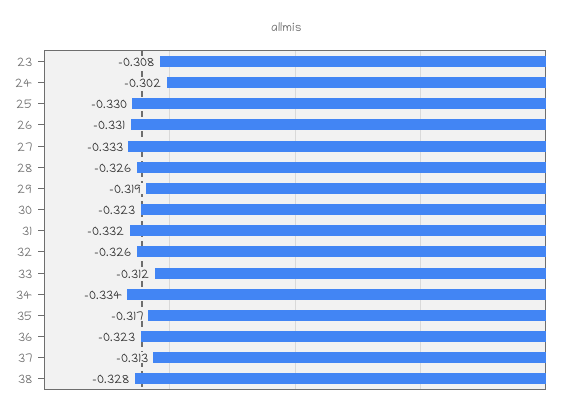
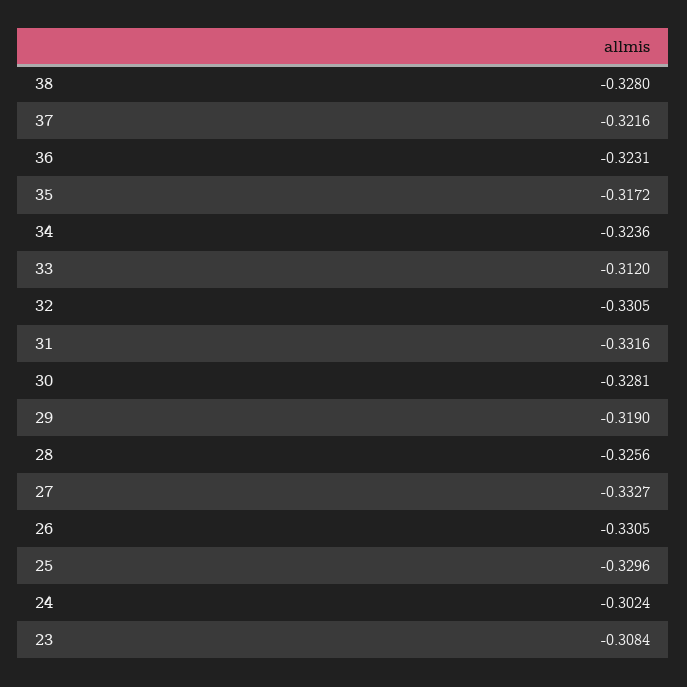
  {
    "23": -0.3084,
    "24": -0.3024,
    "25": -0.3296,
    "26": -0.3305,
    "27": -0.3327,
    "28": -0.3256,
    "29": -0.319,
-   "30": -0.323,
+   "30": -0.3281,
    "31": -0.3316,
-   "32": -0.326,
+   "32": -0.3305,
    "33": -0.312,
-   "34": -0.334,
+   "34": -0.3236,
    "35": -0.3172,
    "36": -0.3231,
-   "37": -0.313,
+   "37": -0.3216,
    "38": -0.328
  }

